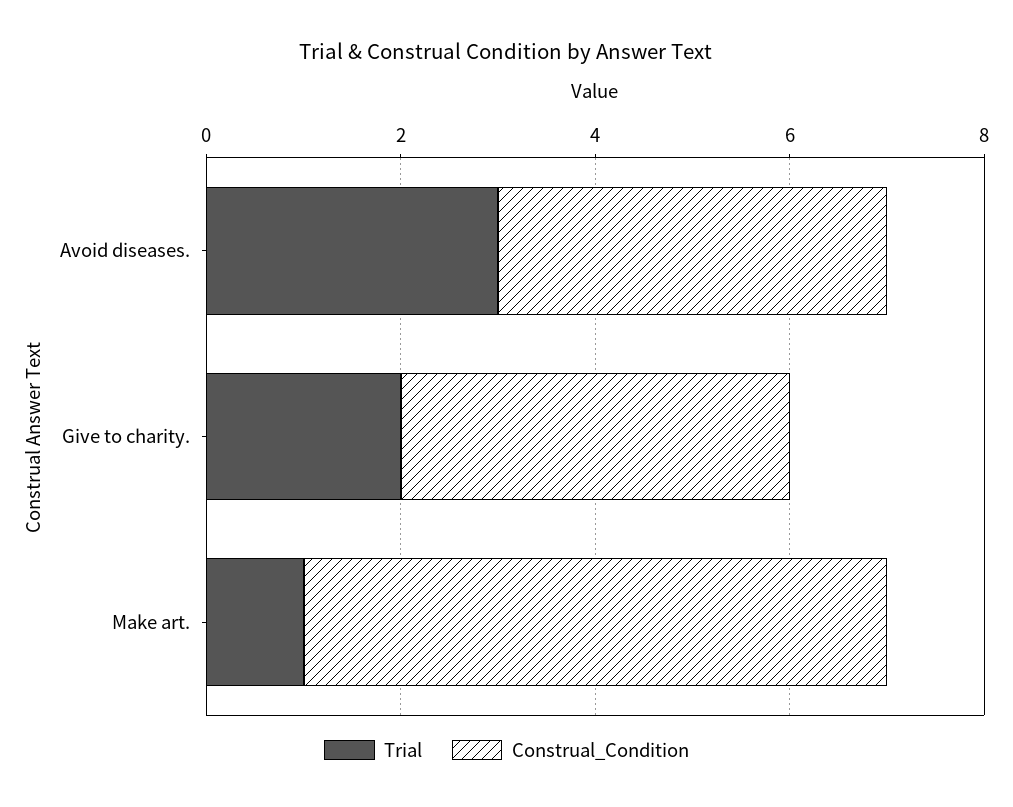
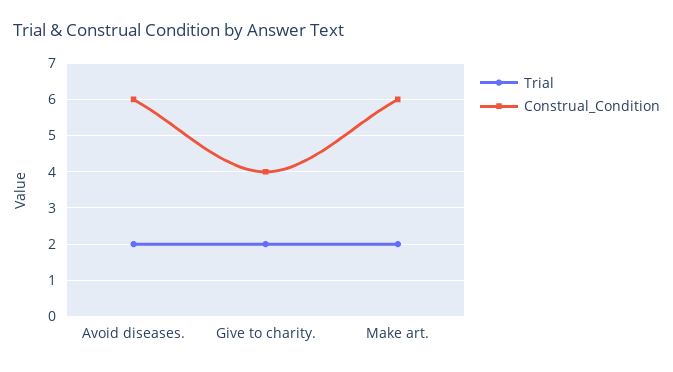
  {
    "Trial": {
-     "Avoid diseases.": 3,
+     "Avoid diseases.": 2,
      "Give to charity.": 2,
-     "Make art.": 1
+     "Make art.": 2
    },
    "Construal_Condition": {
-     "Avoid diseases.": 4,
+     "Avoid diseases.": 6,
      "Give to charity.": 4,
      "Make art.": 6
    }
  }

